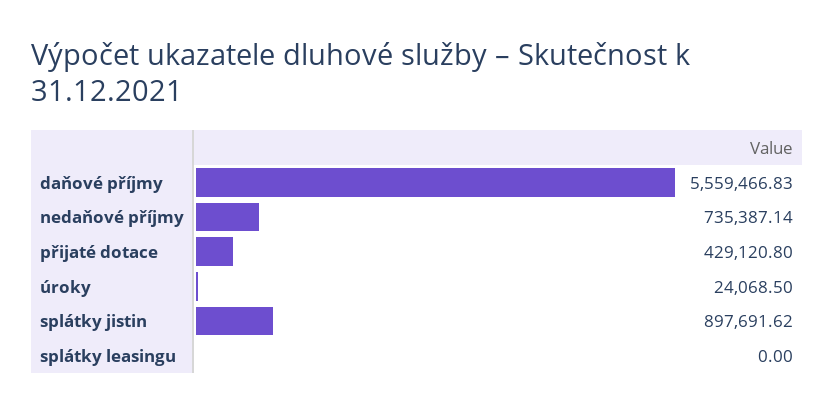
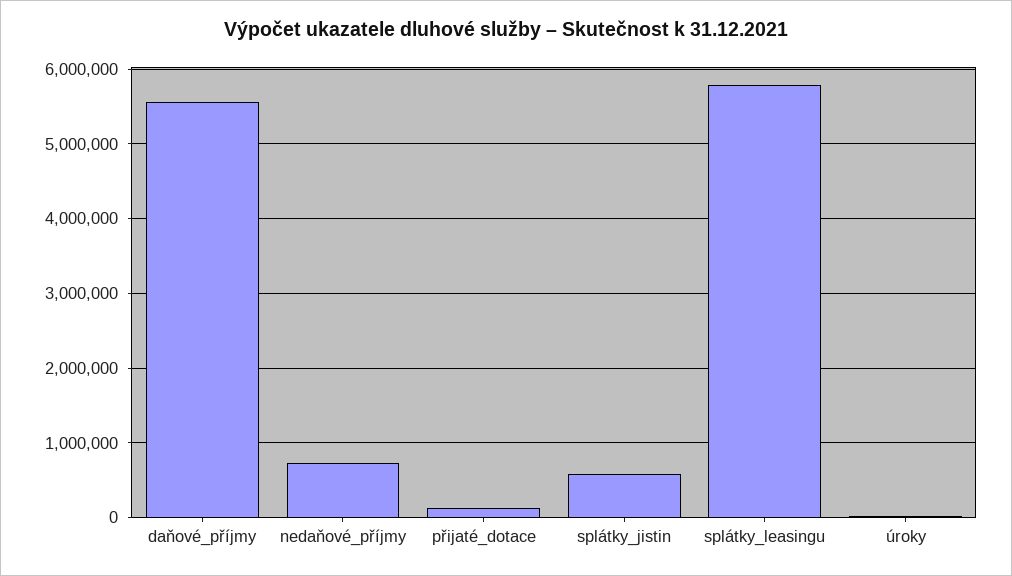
  {
    "daňové příjmy": 5559466.83,
    "nedaňové příjmy": 735387.14,
-   "přijaté dotace": 429120.8,
+   "přijaté dotace": 100000,
    "úroky": 24068.5,
-   "splátky jistin": 897691.62,
+   "splátky jistin": 600000,
-   "splátky leasingu": 0
+   "splátky leasingu": 5800000
  }

